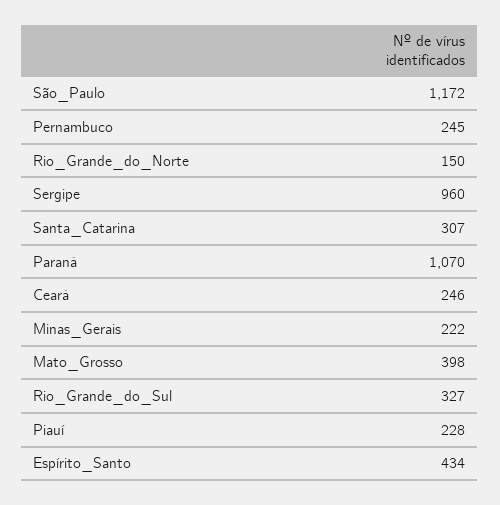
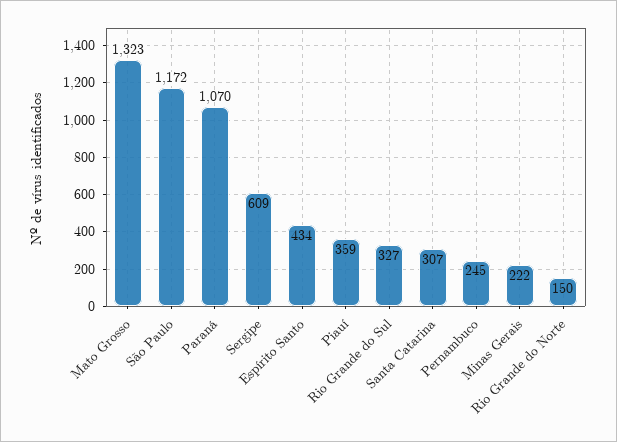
  {
    "São_Paulo": 1172,
    "Pernambuco": 245,
    "Rio_Grande_do_Norte": 150,
-   "Sergipe": 960,
+   "Sergipe": 609,
    "Santa_Catarina": 307,
    "Paraná": 1070,
-   "Ceará": 246,
    "Minas_Gerais": 222,
-   "Mato_Grosso": 398,
+   "Mato_Grosso": 1323,
    "Rio_Grande_do_Sul": 327,
-   "Piauí": 228,
+   "Piauí": 359,
    "Espírito_Santo": 434
  }

